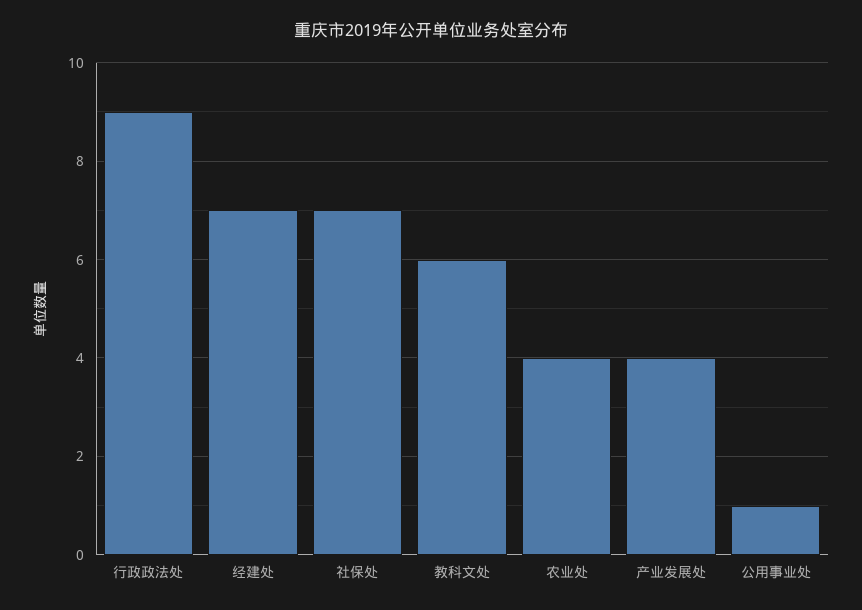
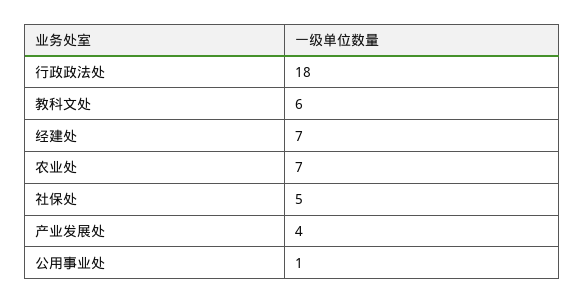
  {
-   "行政政法处": 9,
+   "行政政法处": 18,
    "经建处": 7,
-   "社保处": 7,
+   "社保处": 5,
    "教科文处": 6,
-   "农业处": 4,
+   "农业处": 7,
    "产业发展处": 4,
    "公用事业处": 1
  }

